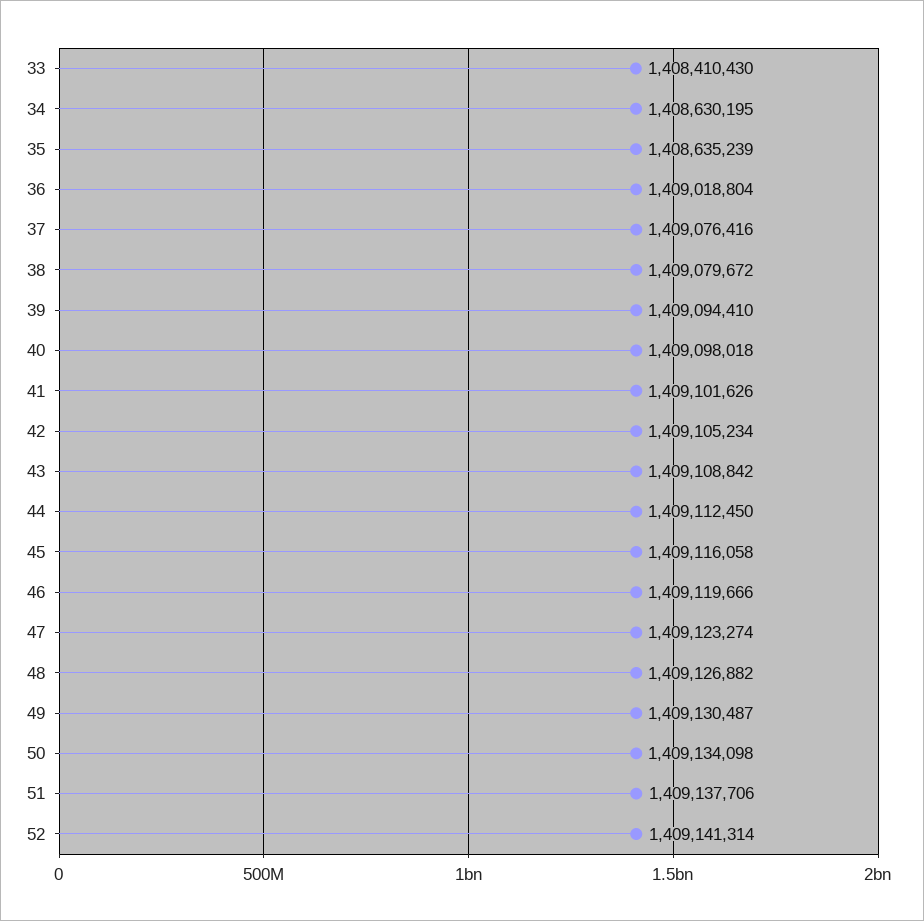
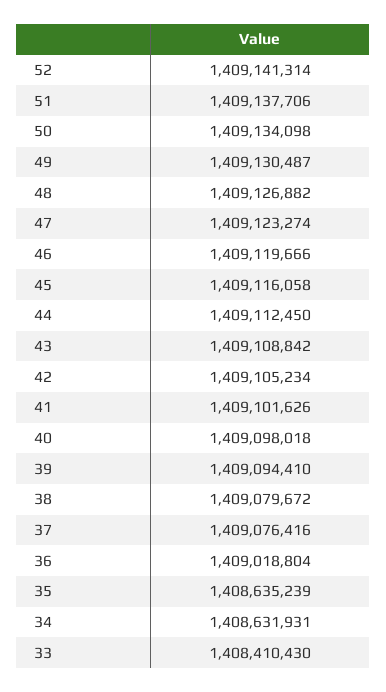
  {
    "33": 1408410430,
-   "34": 1408630195,
+   "34": 1408631931,
    "35": 1408635239,
    "36": 1409018804,
    "37": 1409076416,
    "38": 1409079672,
    "39": 1409094410,
    "40": 1409098018,
    "41": 1409101626,
    "42": 1409105234,
    "43": 1409108842,
    "44": 1409112450,
    "45": 1409116058,
    "46": 1409119666,
    "47": 1409123274,
    "48": 1409126882,
    "49": 1409130487,
    "50": 1409134098,
    "51": 1409137706,
    "52": 1409141314
  }

